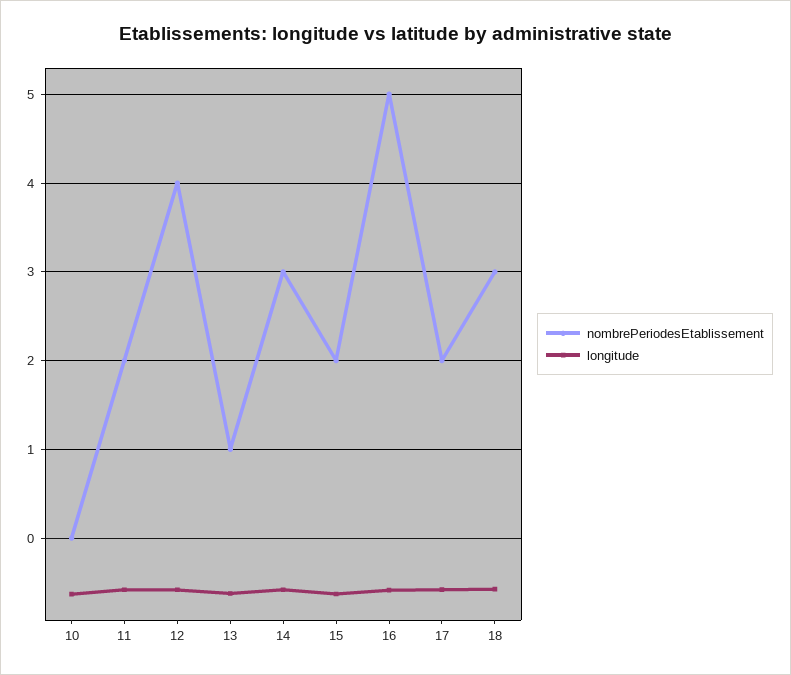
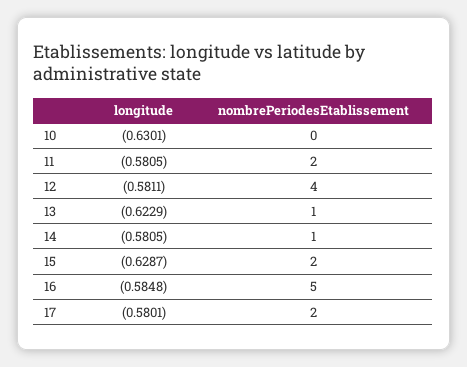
  {
    "nombrePeriodesEtablissement": {
      "10": 0,
      "11": 2,
      "12": 4,
      "13": 1,
-     "14": 3,
+     "14": 1,
      "15": 2,
      "16": 5,
-     "17": 2,
+     "17": 2
-     "18": 3
    },
    "longitude": {
      "10": -0.6301,
      "11": -0.5805,
      "12": -0.5811,
      "13": -0.6229,
      "14": -0.5805,
      "15": -0.6287,
      "16": -0.5848,
-     "17": -0.5801,
+     "17": -0.5801
-     "18": -0.6
    }
  }

